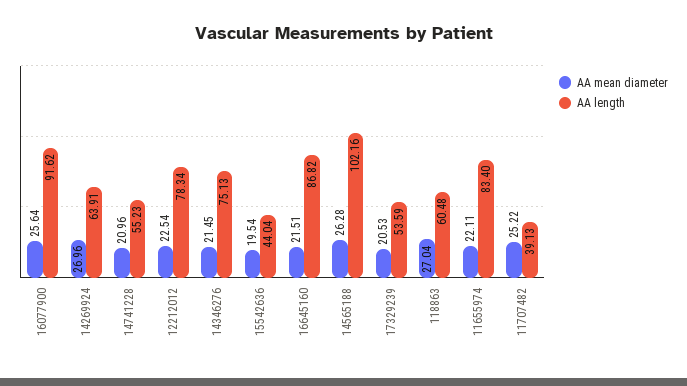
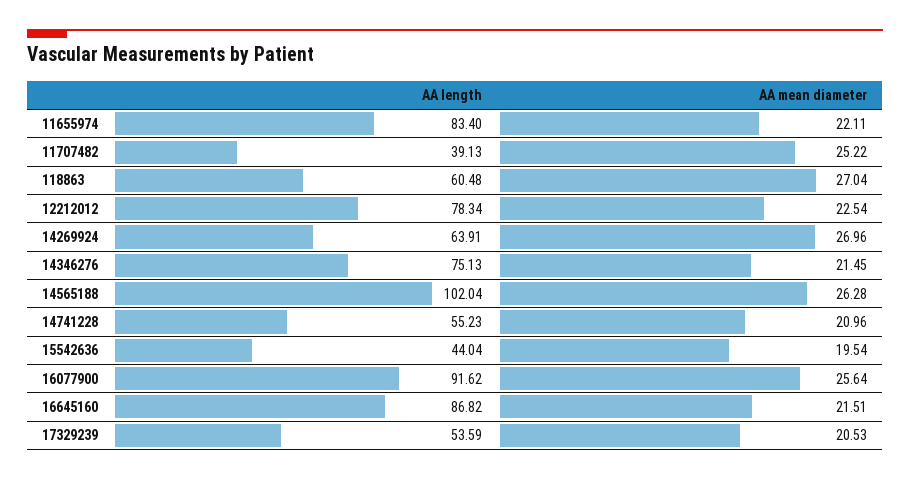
  {
    "AA mean diameter": {
      "16077900": 25.64,
      "14269924": 26.96,
      "14741228": 20.96,
      "12212012": 22.54,
      "14346276": 21.45,
      "15542636": 19.54,
      "16645160": 21.51,
      "14565188": 26.28,
      "17329239": 20.53,
      "118863": 27.04,
      "11655974": 22.11,
      "11707482": 25.22
    },
    "AA length": {
      "16077900": 91.62,
      "14269924": 63.91,
      "14741228": 55.23,
      "12212012": 78.34,
      "14346276": 75.13,
      "15542636": 44.04,
      "16645160": 86.82,
-     "14565188": 102.16,
+     "14565188": 102.04,
      "17329239": 53.59,
      "118863": 60.48,
      "11655974": 83.4,
      "11707482": 39.13
    }
  }

